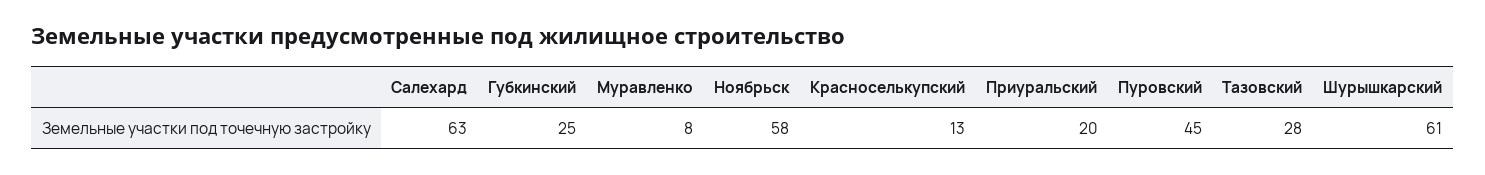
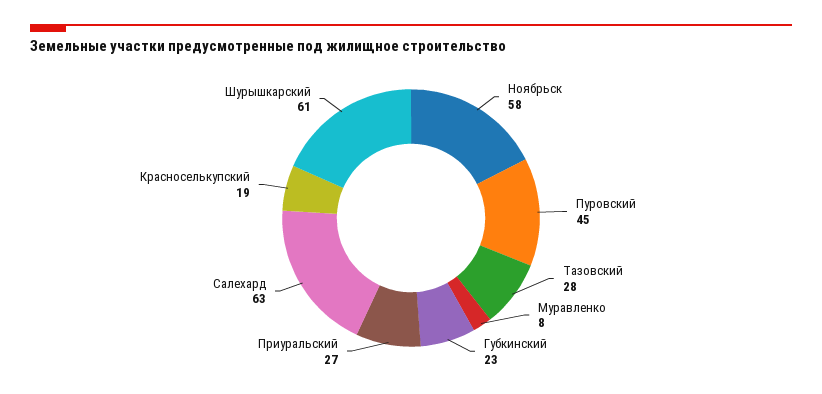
  {
    "Салехард": 63,
-   "Губкинский": 25,
+   "Губкинский": 23,
    "Муравленко": 8,
    "Ноябрьск": 58,
-   "Красноселькупский": 13,
+   "Красноселькупский": 19,
-   "Приуральский": 20,
+   "Приуральский": 27,
    "Пуровский": 45,
    "Тазовский": 28,
    "Шурышкарский": 61
  }

